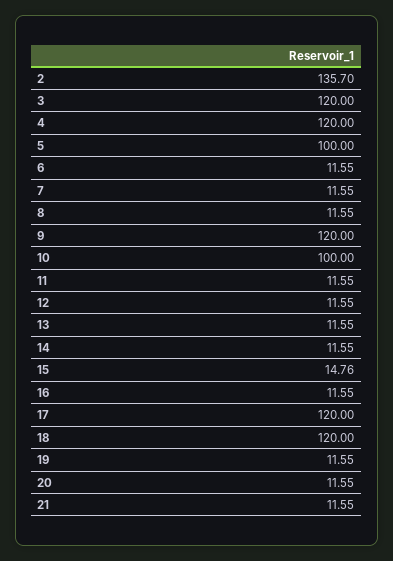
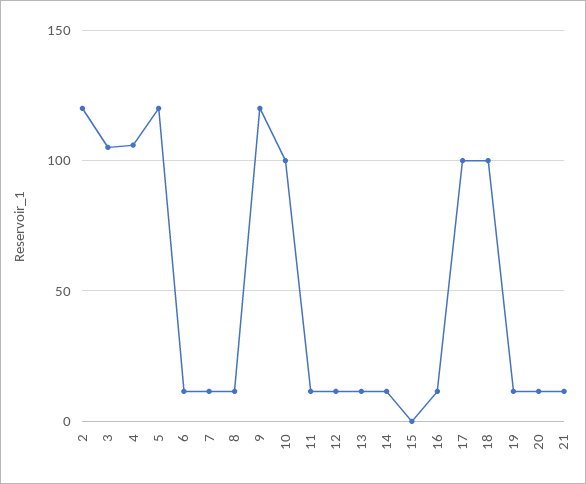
  {
-   "2": 135.7,
+   "2": 120,
-   "3": 120,
+   "3": 105,
-   "4": 120,
+   "4": 105,
-   "5": 100,
+   "5": 120,
    "6": 11.55,
    "7": 11.55,
    "8": 11.55,
    "9": 120,
    "10": 100,
    "11": 11.55,
    "12": 11.55,
    "13": 11.55,
    "14": 11.55,
-   "15": 14.76,
+   "15": 0,
    "16": 11.55,
-   "17": 120,
+   "17": 100,
-   "18": 120,
+   "18": 100,
    "19": 11.55,
    "20": 11.55,
    "21": 11.55
  }

